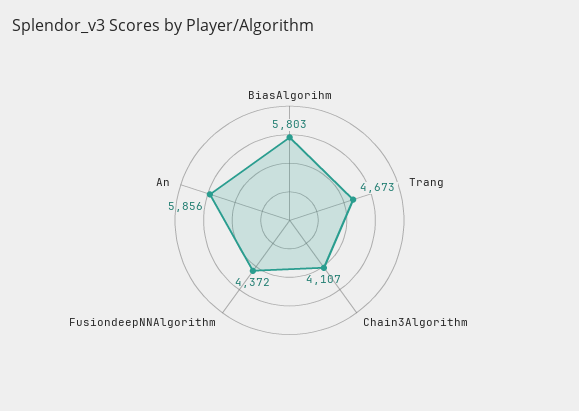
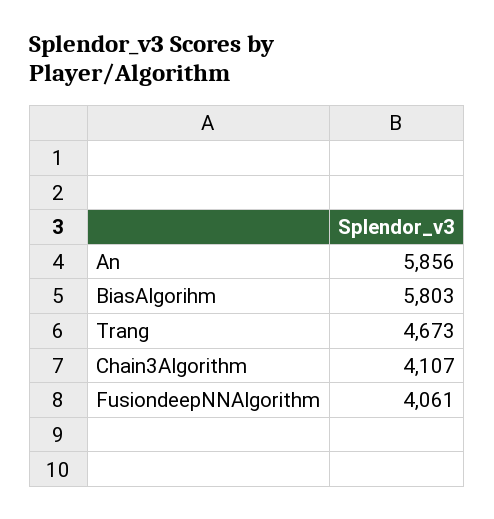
  {
    "BiasAlgorihm": 5803,
    "Trang": 4673,
    "Chain3Algorithm": 4107,
-   "FusiondeepNNAlgorithm": 4372,
+   "FusiondeepNNAlgorithm": 4061,
    "An": 5856
  }

